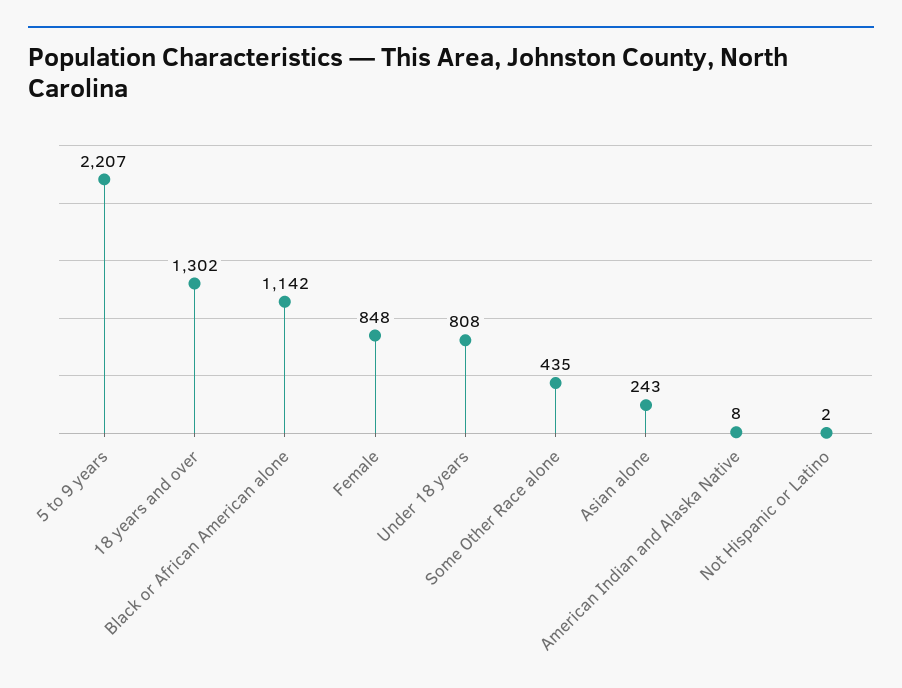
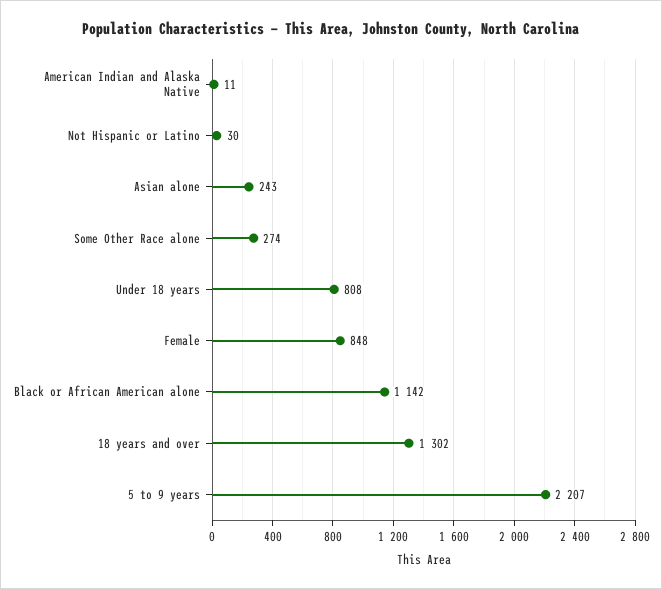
  {
    "5 to 9 years": 2207,
    "18 years and over": 1302,
    "Black or African American alone": 1142,
    "Female": 848,
    "Under 18 years": 808,
-   "Some Other Race alone": 435,
+   "Some Other Race alone": 274,
    "Asian alone": 243,
-   "American Indian and Alaska Native": 8,
+   "American Indian and Alaska Native": 11,
-   "Not Hispanic or Latino": 2
+   "Not Hispanic or Latino": 30
  }

